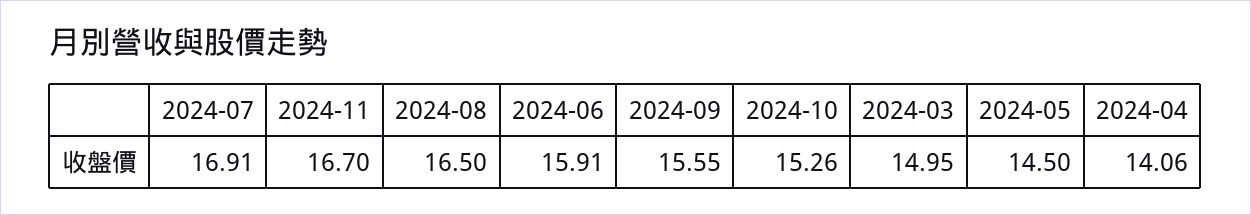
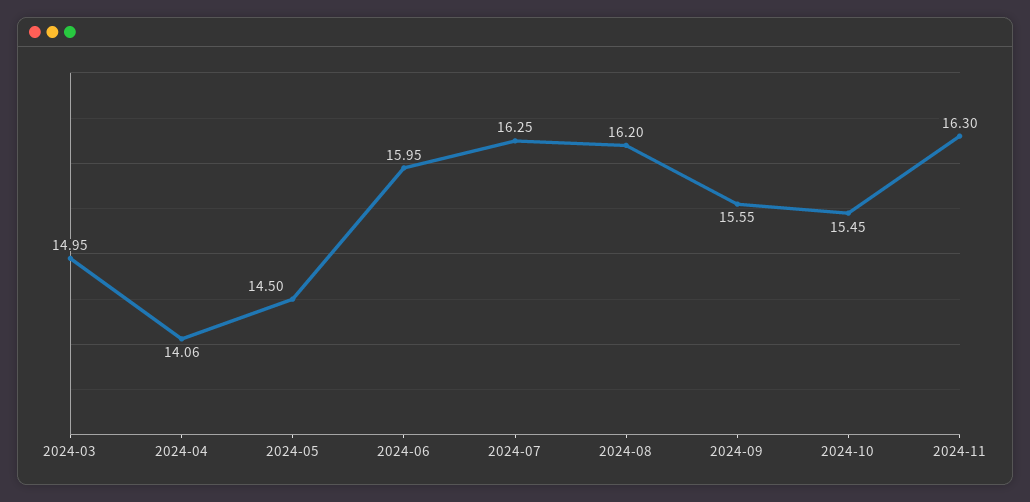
  {
-   "2024-07": 16.91,
+   "2024-07": 16.25,
-   "2024-11": 16.7,
+   "2024-11": 16.3,
-   "2024-08": 16.5,
+   "2024-08": 16.2,
-   "2024-06": 15.91,
+   "2024-06": 15.95,
    "2024-09": 15.55,
-   "2024-10": 15.26,
+   "2024-10": 15.45,
    "2024-03": 14.95,
    "2024-05": 14.5,
    "2024-04": 14.06
  }

